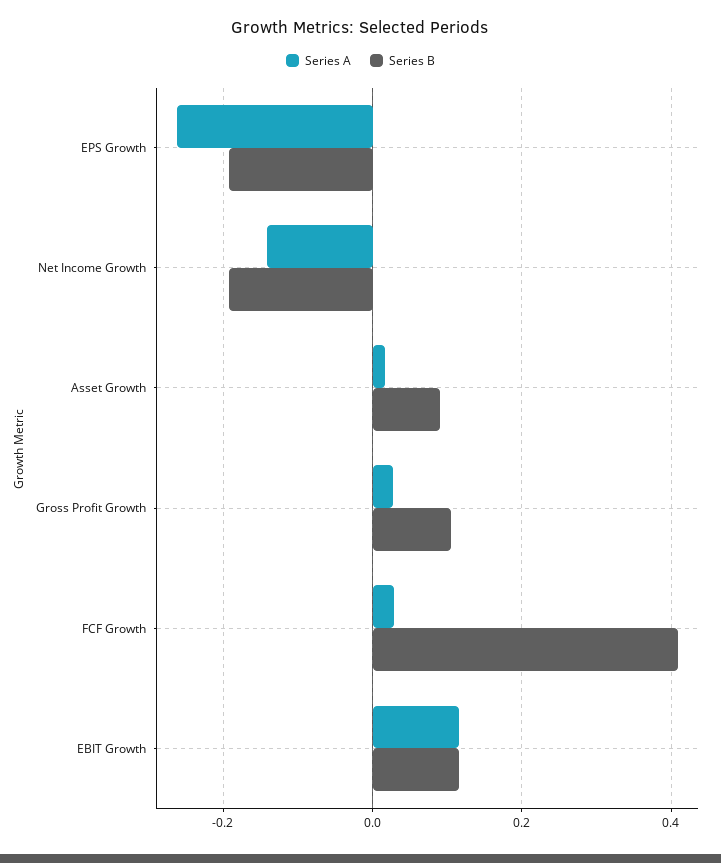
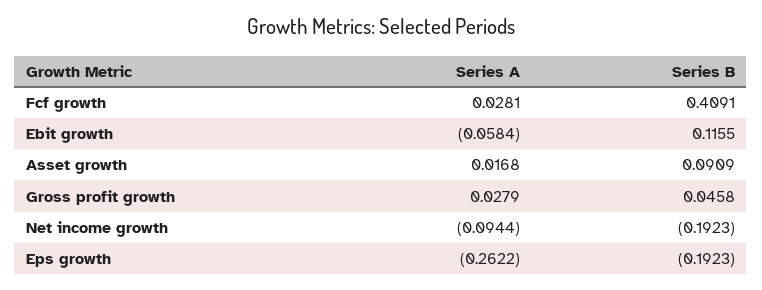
  {
    "Series A": {
      "EPS Growth": -0.2622,
-     "Net Income Growth": -0.14,
+     "Net Income Growth": -0.0944,
      "Asset Growth": 0.0168,
      "Gross Profit Growth": 0.0279,
      "FCF Growth": 0.0281,
-     "EBIT Growth": 0.12
+     "EBIT Growth": -0.0584
    },
    "Series B": {
      "EPS Growth": -0.1923,
      "Net Income Growth": -0.1923,
      "Asset Growth": 0.0909,
-     "Gross Profit Growth": 0.1,
+     "Gross Profit Growth": 0.0458,
      "FCF Growth": 0.4091,
      "EBIT Growth": 0.1155
    }
  }

